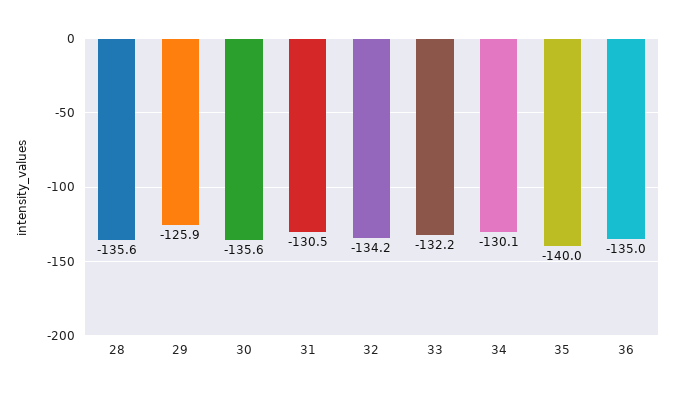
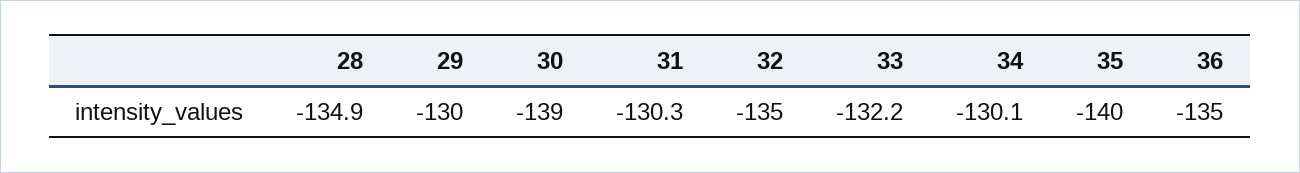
  {
-   "28": -135.6,
+   "28": -134.9,
-   "29": -125.9,
+   "29": -130,
-   "30": -135.6,
+   "30": -139,
-   "31": -130.5,
+   "31": -130.3,
-   "32": -134.2,
+   "32": -135,
    "33": -132.2,
    "34": -130.1,
    "35": -140,
    "36": -135
  }

